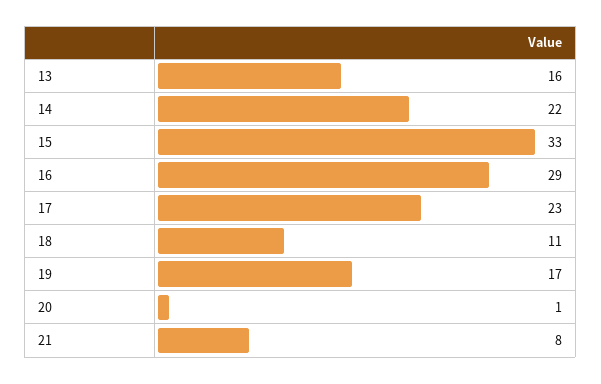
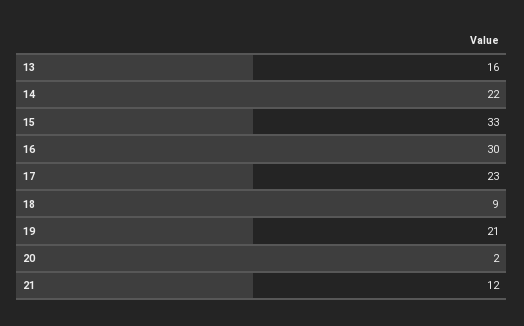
  {
    "13": 16,
    "14": 22,
    "15": 33,
-   "16": 29,
+   "16": 30,
    "17": 23,
-   "18": 11,
+   "18": 9,
-   "19": 17,
+   "19": 21,
-   "20": 1,
+   "20": 2,
-   "21": 8
+   "21": 12
  }

